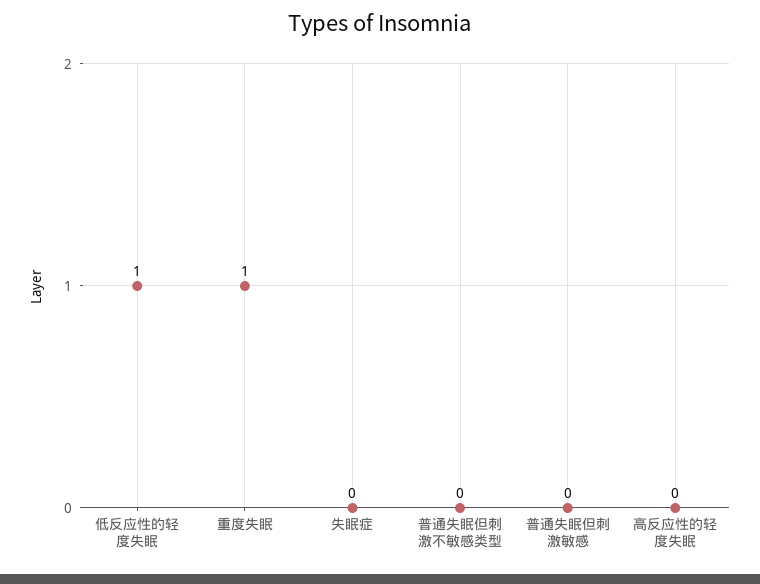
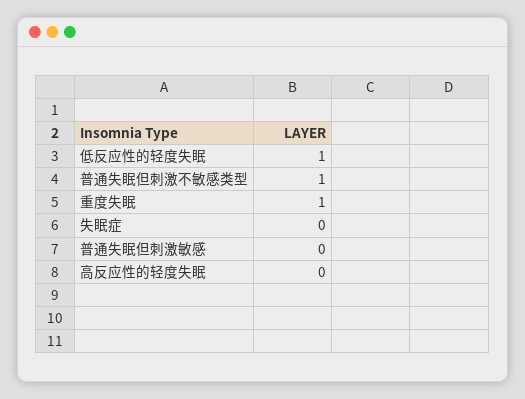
  {
    "低反应性的轻度失眠": 1,
    "重度失眠": 1,
    "失眠症": 0,
-   "普通失眠但刺激不敏感类型": 0,
+   "普通失眠但刺激不敏感类型": 1,
    "普通失眠但刺激敏感": 0,
    "高反应性的轻度失眠": 0
  }

